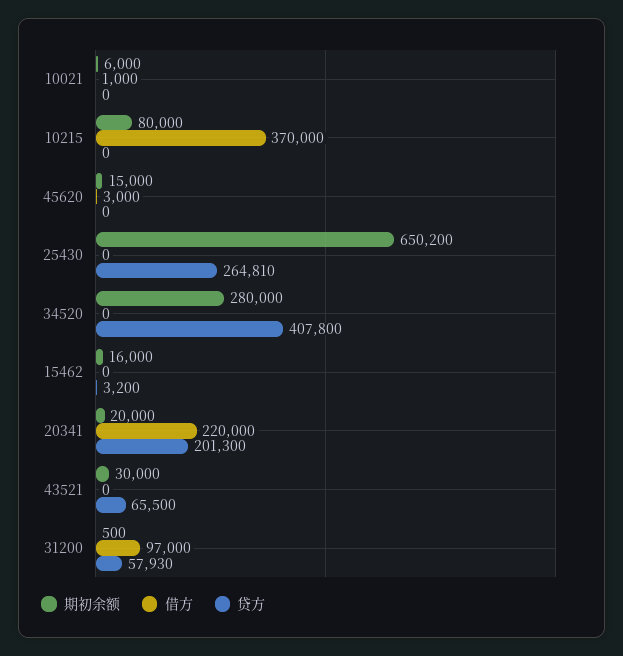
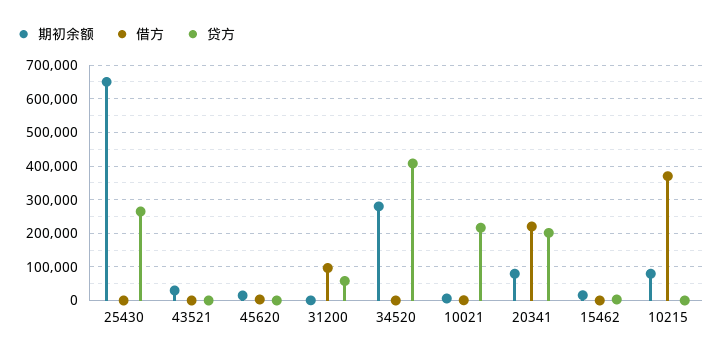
  {
    "期初余额": {
      "10021": 6000,
      "10215": 80000,
      "45620": 15000,
      "25430": 650200,
      "34520": 280000,
      "15462": 16000,
-     "20341": 20000,
+     "20341": 80000,
      "43521": 30000,
      "31200": 500
    },
    "借方": {
      "10021": 1000,
      "10215": 370000,
      "45620": 3000,
      "25430": 0,
      "34520": 0,
      "15462": 0,
      "20341": 220000,
      "43521": 0,
      "31200": 97000
    },
    "贷方": {
-     "10021": 0,
+     "10021": 220000,
      "10215": 0,
      "45620": 0,
      "25430": 264810,
      "34520": 407800,
      "15462": 3200,
      "20341": 201300,
-     "43521": 65500,
+     "43521": 0,
      "31200": 57930
    }
  }

